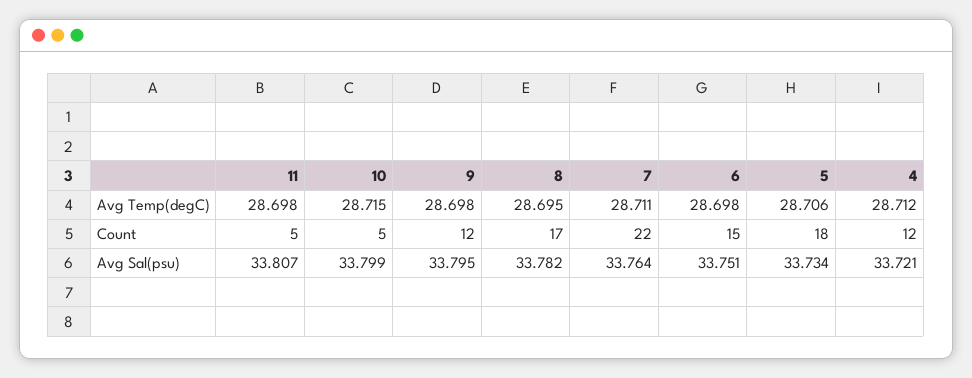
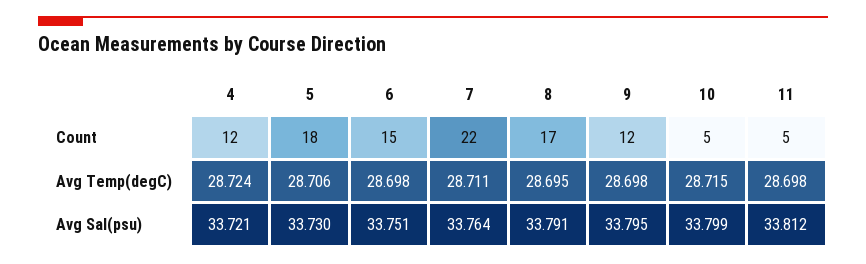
  {
    "11": {
      "Avg Temp(degC)": 28.698,
      "Count": 5,
-     "Avg Sal(psu)": 33.807
+     "Avg Sal(psu)": 33.812
    },
    "10": {
      "Avg Temp(degC)": 28.715,
      "Count": 5,
      "Avg Sal(psu)": 33.799
    },
    "9": {
      "Avg Temp(degC)": 28.698,
      "Count": 12,
      "Avg Sal(psu)": 33.795
    },
    "8": {
      "Avg Temp(degC)": 28.695,
      "Count": 17,
-     "Avg Sal(psu)": 33.782
+     "Avg Sal(psu)": 33.791
    },
    "7": {
      "Avg Temp(degC)": 28.711,
      "Count": 22,
      "Avg Sal(psu)": 33.764
    },
    "6": {
      "Avg Temp(degC)": 28.698,
      "Count": 15,
      "Avg Sal(psu)": 33.751
    },
    "5": {
      "Avg Temp(degC)": 28.706,
      "Count": 18,
-     "Avg Sal(psu)": 33.734
+     "Avg Sal(psu)": 33.73
    },
    "4": {
-     "Avg Temp(degC)": 28.712,
+     "Avg Temp(degC)": 28.724,
      "Count": 12,
      "Avg Sal(psu)": 33.721
    }
  }

